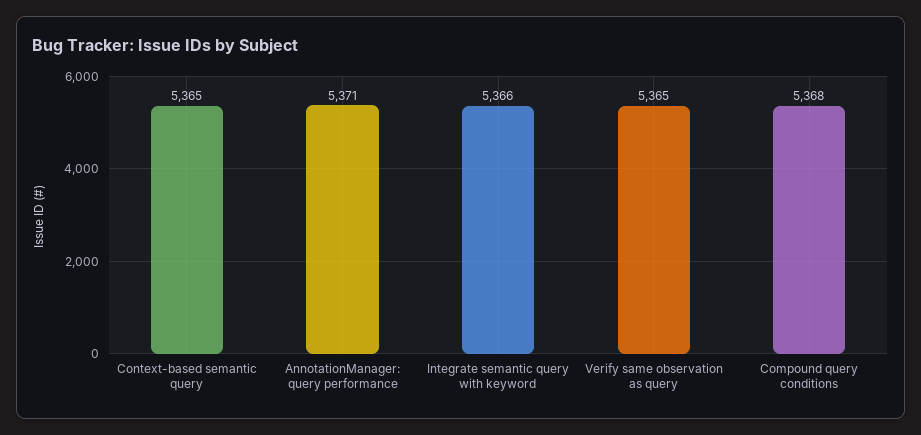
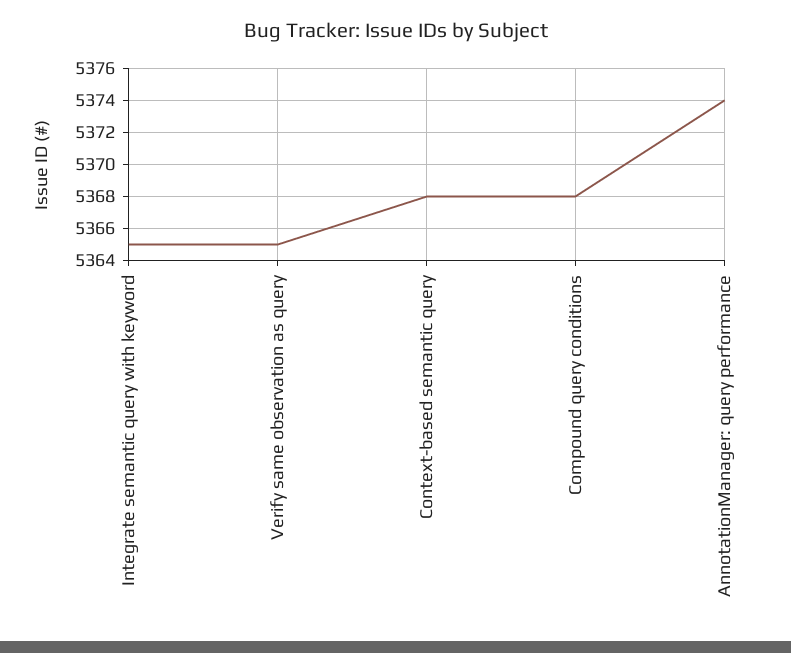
  {
-   "Context-based semantic query": 5365,
+   "Context-based semantic query": 5368,
-   "AnnotationManager: query performance": 5371,
+   "AnnotationManager: query performance": 5374,
-   "Integrate semantic query with keyword": 5366,
+   "Integrate semantic query with keyword": 5365,
    "Verify same observation as query": 5365,
    "Compound query conditions": 5368
  }

